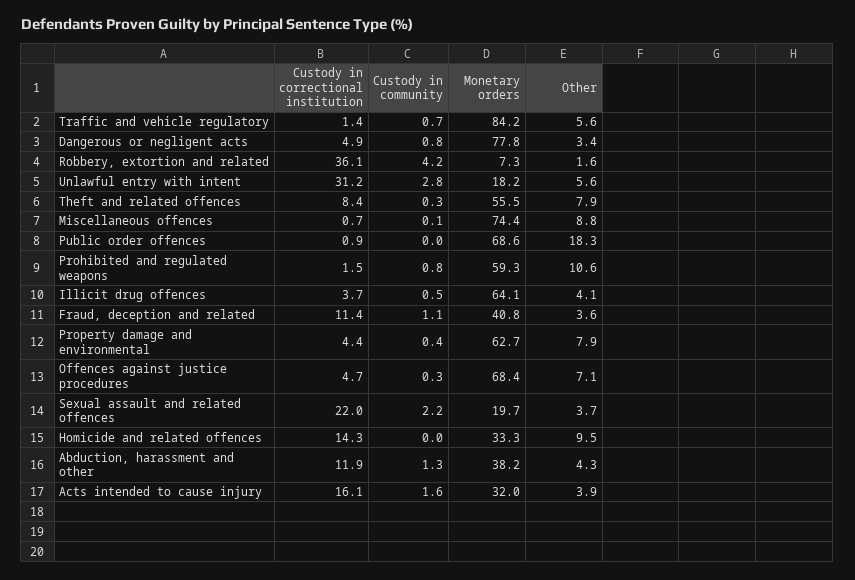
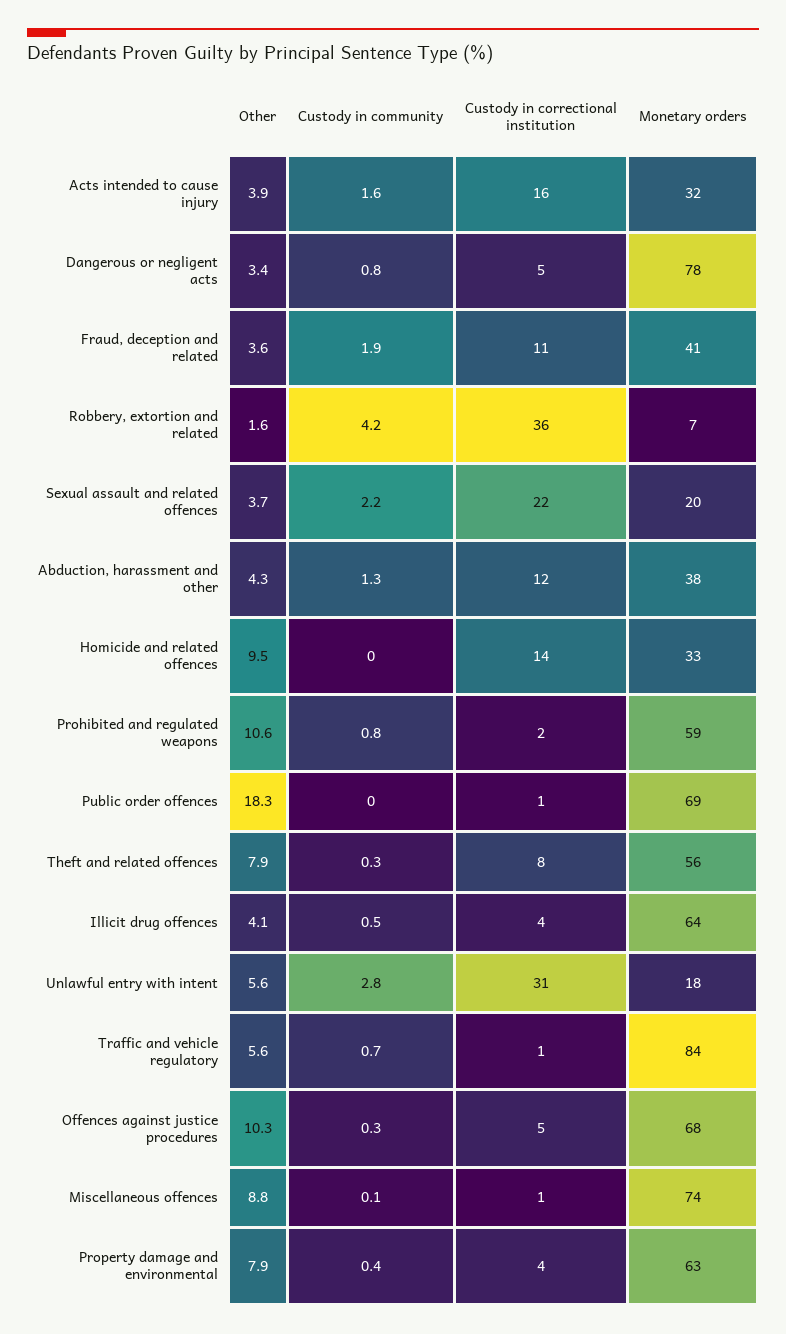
  {
    "Custody in correctional institution": {
      "Traffic and vehicle regulatory": 1.4,
      "Dangerous or negligent acts": 4.9,
      "Robbery, extortion and related": 36.1,
      "Unlawful entry with intent": 31.2,
      "Theft and related offences": 8.4,
      "Miscellaneous offences": 0.7,
      "Public order offences": 0.9,
      "Prohibited and regulated weapons": 1.5,
      "Illicit drug offences": 3.7,
      "Fraud, deception and related": 11.4,
      "Property damage and environmental": 4.4,
      "Offences against justice procedures": 4.7,
      "Sexual assault and related offences": 22,
      "Homicide and related offences": 14.3,
      "Abduction, harassment and other": 11.9,
      "Acts intended to cause injury": 16.1
    },
    "Custody in community": {
      "Traffic and vehicle regulatory": 0.7,
      "Dangerous or negligent acts": 0.8,
      "Robbery, extortion and related": 4.2,
      "Unlawful entry with intent": 2.8,
      "Theft and related offences": 0.3,
      "Miscellaneous offences": 0.1,
      "Public order offences": 0,
      "Prohibited and regulated weapons": 0.8,
      "Illicit drug offences": 0.5,
-     "Fraud, deception and related": 1.1,
+     "Fraud, deception and related": 1.9,
      "Property damage and environmental": 0.4,
      "Offences against justice procedures": 0.3,
      "Sexual assault and related offences": 2.2,
      "Homicide and related offences": 0,
      "Abduction, harassment and other": 1.3,
      "Acts intended to cause injury": 1.6
    },
    "Monetary orders": {
      "Traffic and vehicle regulatory": 84.2,
      "Dangerous or negligent acts": 77.8,
      "Robbery, extortion and related": 7.3,
      "Unlawful entry with intent": 18.2,
      "Theft and related offences": 55.5,
      "Miscellaneous offences": 74.4,
      "Public order offences": 68.6,
      "Prohibited and regulated weapons": 59.3,
      "Illicit drug offences": 64.1,
      "Fraud, deception and related": 40.8,
      "Property damage and environmental": 62.7,
      "Offences against justice procedures": 68.4,
      "Sexual assault and related offences": 19.7,
      "Homicide and related offences": 33.3,
      "Abduction, harassment and other": 38.2,
      "Acts intended to cause injury": 32
    },
    "Other": {
      "Traffic and vehicle regulatory": 5.6,
      "Dangerous or negligent acts": 3.4,
      "Robbery, extortion and related": 1.6,
      "Unlawful entry with intent": 5.6,
      "Theft and related offences": 7.9,
      "Miscellaneous offences": 8.8,
      "Public order offences": 18.3,
      "Prohibited and regulated weapons": 10.6,
      "Illicit drug offences": 4.1,
      "Fraud, deception and related": 3.6,
      "Property damage and environmental": 7.9,
-     "Offences against justice procedures": 7.1,
+     "Offences against justice procedures": 10.3,
      "Sexual assault and related offences": 3.7,
      "Homicide and related offences": 9.5,
      "Abduction, harassment and other": 4.3,
      "Acts intended to cause injury": 3.9
    }
  }

